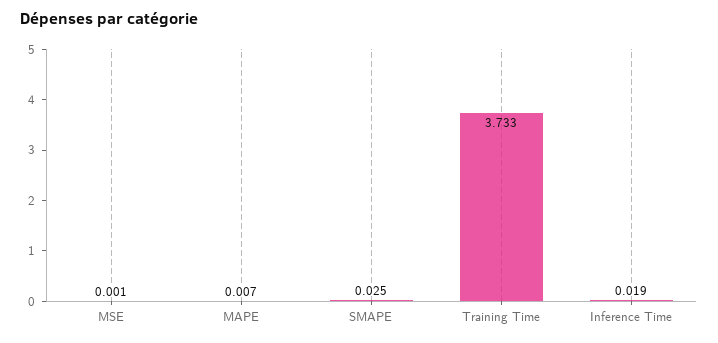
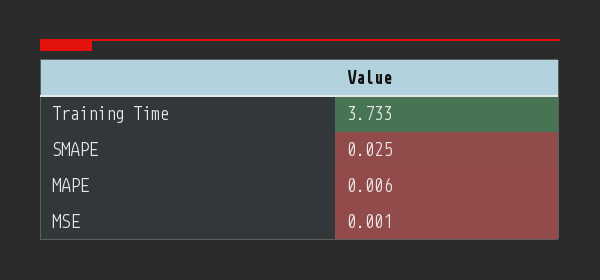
  {
    "MSE": 0.001,
-   "MAPE": 0.007,
+   "MAPE": 0.006,
    "SMAPE": 0.025,
-   "Training Time": 3.733,
+   "Training Time": 3.733
-   "Inference Time": 0.019
  }

